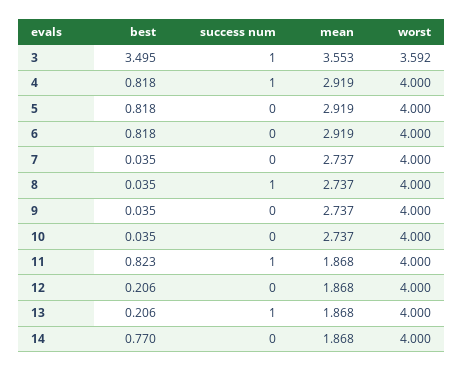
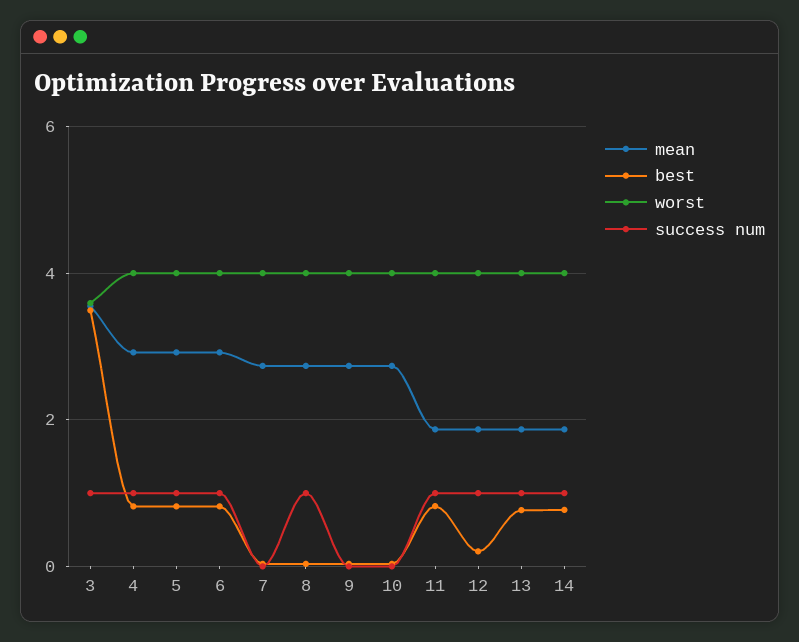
  {
    "best": {
      "3": 3.495,
      "4": 0.818,
      "5": 0.818,
      "6": 0.818,
      "7": 0.035,
      "8": 0.035,
      "9": 0.035,
      "10": 0.035,
      "11": 0.823,
      "12": 0.206,
-     "13": 0.206,
+     "13": 0.8,
      "14": 0.77
    },
    "success num": {
      "3": 1,
      "4": 1,
-     "5": 0,
+     "5": 1,
-     "6": 0,
+     "6": 1,
      "7": 0,
      "8": 1,
      "9": 0,
      "10": 0,
      "11": 1,
-     "12": 0,
+     "12": 1,
      "13": 1,
-     "14": 0
+     "14": 1
    },
    "mean": {
      "3": 3.553,
      "4": 2.919,
      "5": 2.919,
      "6": 2.919,
      "7": 2.737,
      "8": 2.737,
      "9": 2.737,
      "10": 2.737,
      "11": 1.868,
      "12": 1.868,
      "13": 1.868,
      "14": 1.868
    },
    "worst": {
      "3": 3.592,
      "4": 4,
      "5": 4,
      "6": 4,
      "7": 4,
      "8": 4,
      "9": 4,
      "10": 4,
      "11": 4,
      "12": 4,
      "13": 4,
      "14": 4
    }
  }

